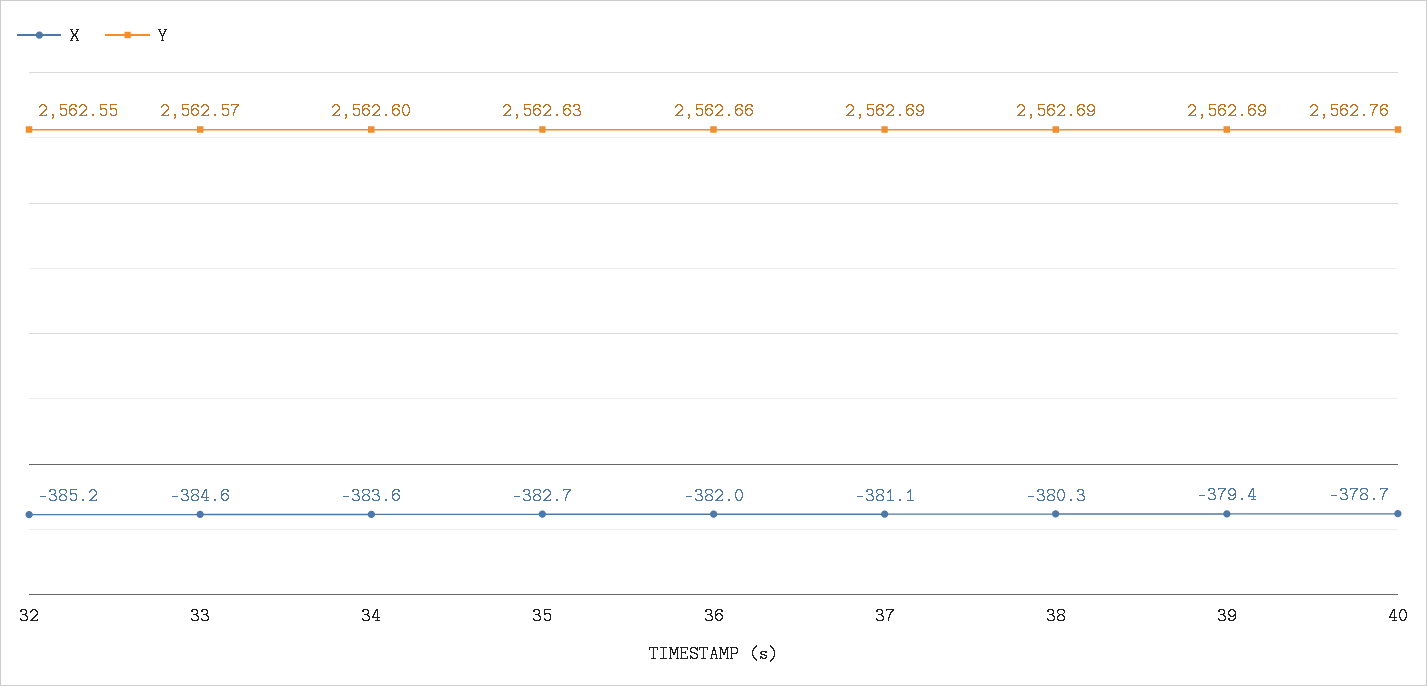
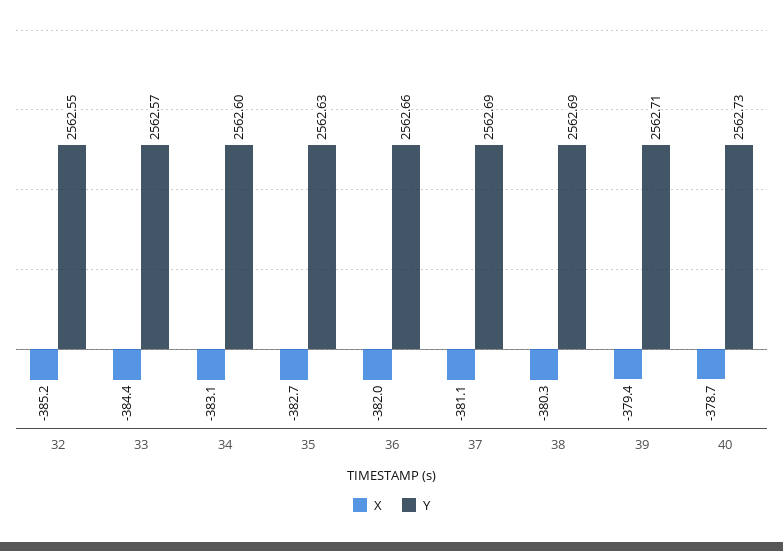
  {
    "X": {
      "32": -385.2,
-     "33": -384.6,
+     "33": -384.4,
-     "34": -383.6,
+     "34": -383.1,
      "35": -382.7,
      "36": -382,
      "37": -381.1,
      "38": -380.3,
      "39": -379.4,
      "40": -378.7
    },
    "Y": {
      "32": 2562.55,
      "33": 2562.57,
      "34": 2562.6,
      "35": 2562.63,
      "36": 2562.66,
      "37": 2562.69,
      "38": 2562.69,
-     "39": 2562.69,
+     "39": 2562.71,
-     "40": 2562.76
+     "40": 2562.73
    }
  }

